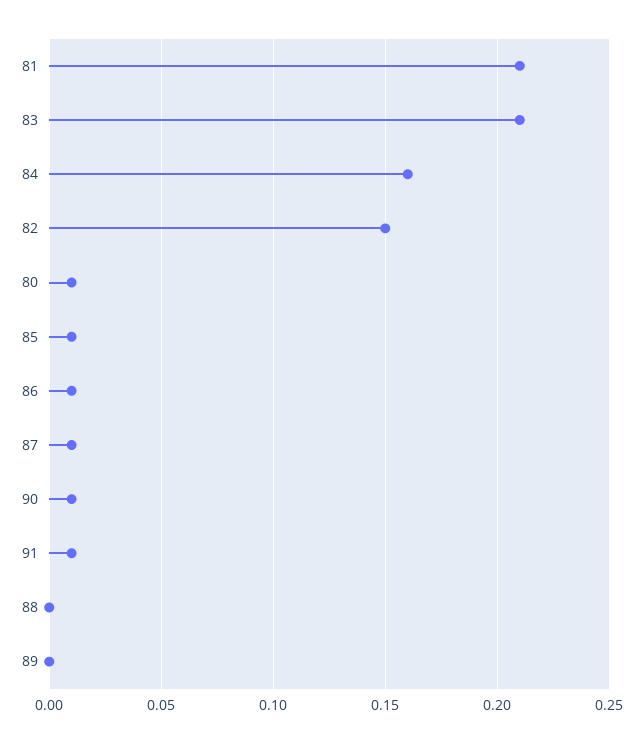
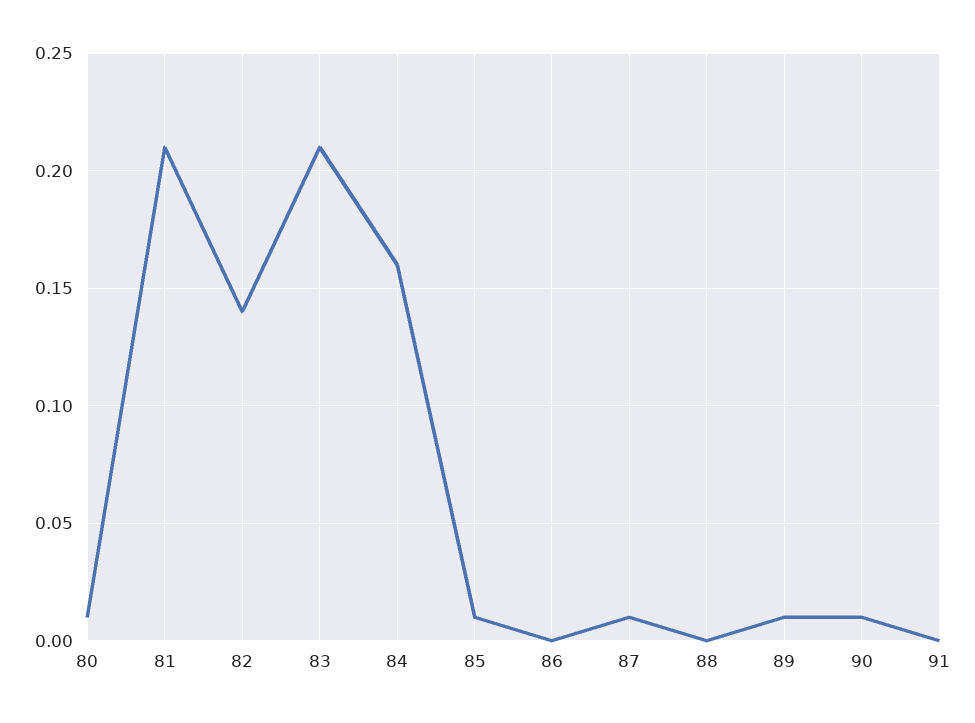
  {
    "81": 0.21,
    "83": 0.21,
    "84": 0.16,
-   "82": 0.15,
+   "82": 0.14,
    "80": 0.01,
    "85": 0.01,
-   "86": 0.01,
+   "86": 0,
    "87": 0.01,
    "90": 0.01,
-   "91": 0.01,
+   "91": 0,
    "88": 0,
-   "89": 0
+   "89": 0.01
  }

